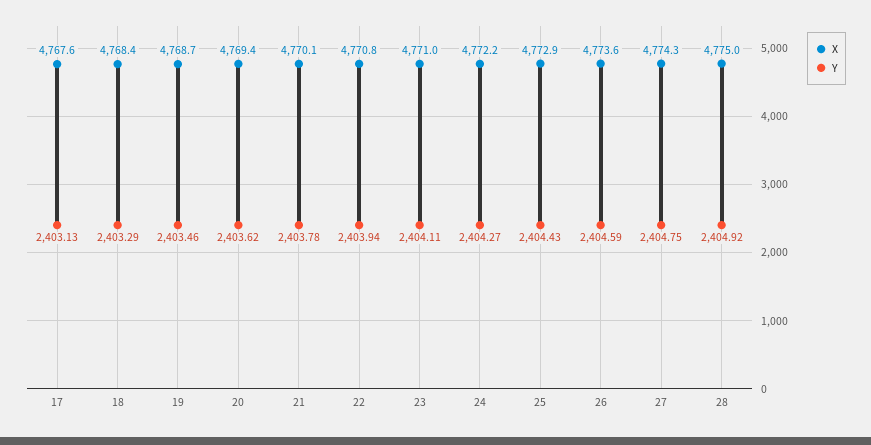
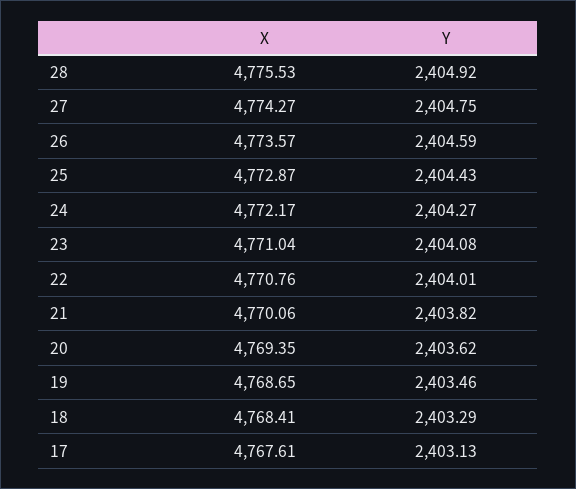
  {
    "X": {
      "17": 4767.61,
      "18": 4768.41,
      "19": 4768.65,
      "20": 4769.35,
      "21": 4770.06,
      "22": 4770.76,
      "23": 4771.04,
      "24": 4772.17,
      "25": 4772.87,
      "26": 4773.57,
      "27": 4774.27,
-     "28": 4775
+     "28": 4775.53
    },
    "Y": {
      "17": 2403.13,
      "18": 2403.29,
      "19": 2403.46,
      "20": 2403.62,
-     "21": 2403.78,
+     "21": 2403.82,
-     "22": 2403.94,
+     "22": 2404.01,
-     "23": 2404.11,
+     "23": 2404.08,
      "24": 2404.27,
      "25": 2404.43,
      "26": 2404.59,
      "27": 2404.75,
      "28": 2404.92
    }
  }

